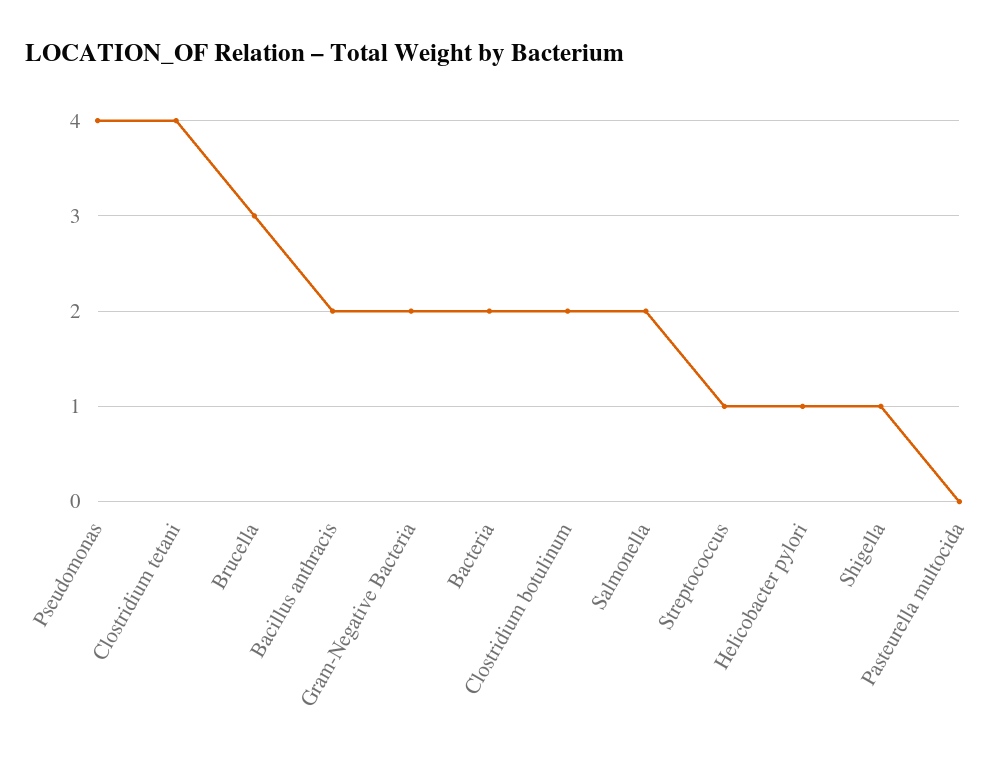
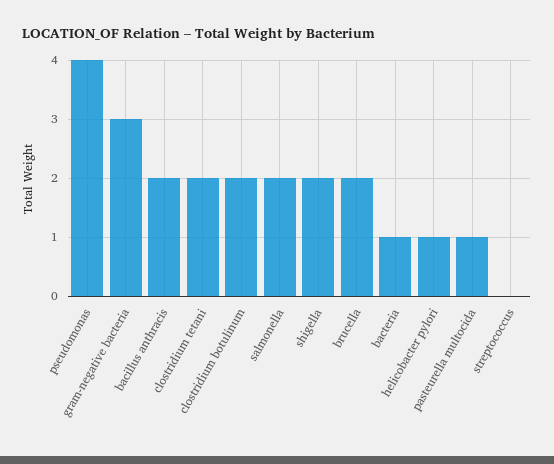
  {
    "Pseudomonas": 4,
-   "Clostridium tetani": 4,
+   "Clostridium tetani": 2,
-   "Brucella": 3,
+   "Brucella": 2,
    "Bacillus anthracis": 2,
-   "Gram-Negative Bacteria": 2,
+   "Gram-Negative Bacteria": 3,
-   "Bacteria": 2,
+   "Bacteria": 1,
    "Clostridium botulinum": 2,
    "Salmonella": 2,
-   "Streptococcus": 1,
+   "Streptococcus": 0,
    "Helicobacter pylori": 1,
-   "Shigella": 1,
+   "Shigella": 2,
-   "Pasteurella multocida": 0
+   "Pasteurella multocida": 1
  }

